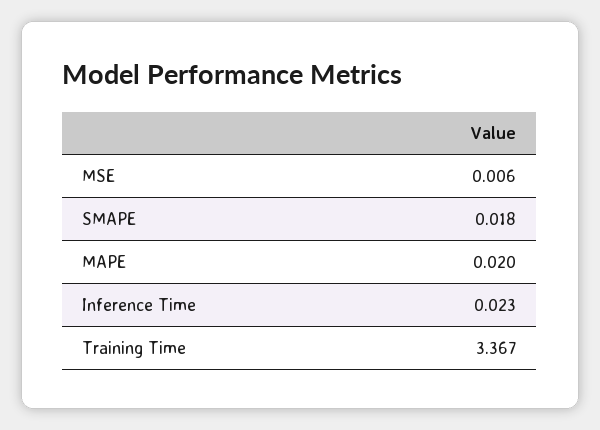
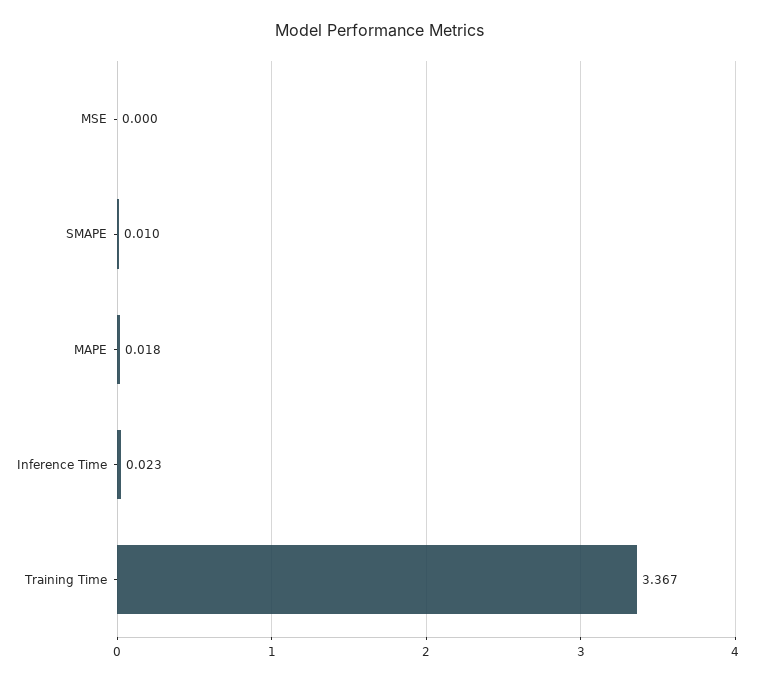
  {
-   "MSE": 0.006,
+   "MSE": 0,
-   "SMAPE": 0.018,
+   "SMAPE": 0.01,
-   "MAPE": 0.02,
+   "MAPE": 0.018,
    "Inference Time": 0.023,
    "Training Time": 3.367
  }

